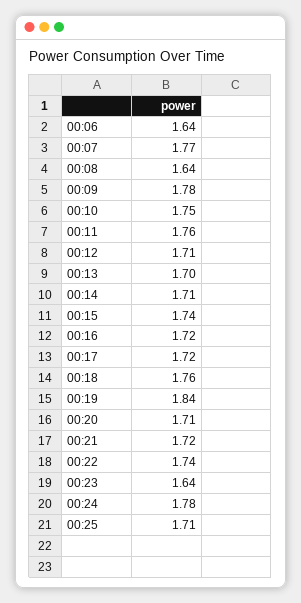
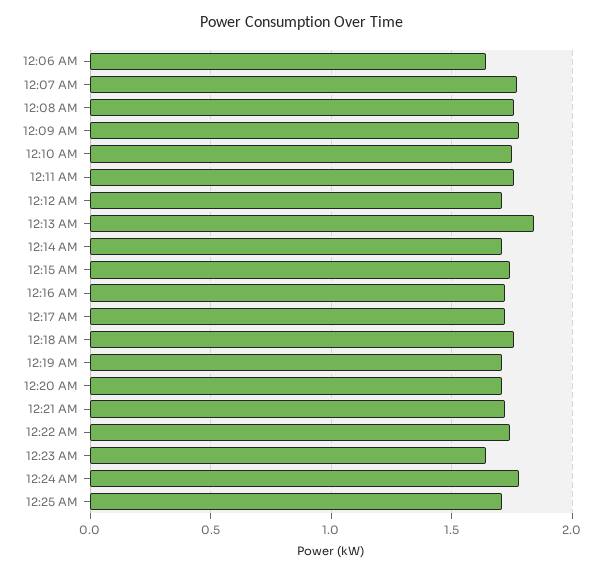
  {
    "00:06": 1.64,
    "00:07": 1.77,
-   "00:08": 1.64,
+   "00:08": 1.75,
    "00:09": 1.78,
    "00:10": 1.75,
    "00:11": 1.76,
    "00:12": 1.71,
-   "00:13": 1.7,
+   "00:13": 1.85,
    "00:14": 1.71,
    "00:15": 1.74,
    "00:16": 1.72,
    "00:17": 1.72,
    "00:18": 1.76,
-   "00:19": 1.84,
+   "00:19": 1.7,
    "00:20": 1.71,
    "00:21": 1.72,
    "00:22": 1.74,
    "00:23": 1.64,
    "00:24": 1.78,
    "00:25": 1.71
  }

